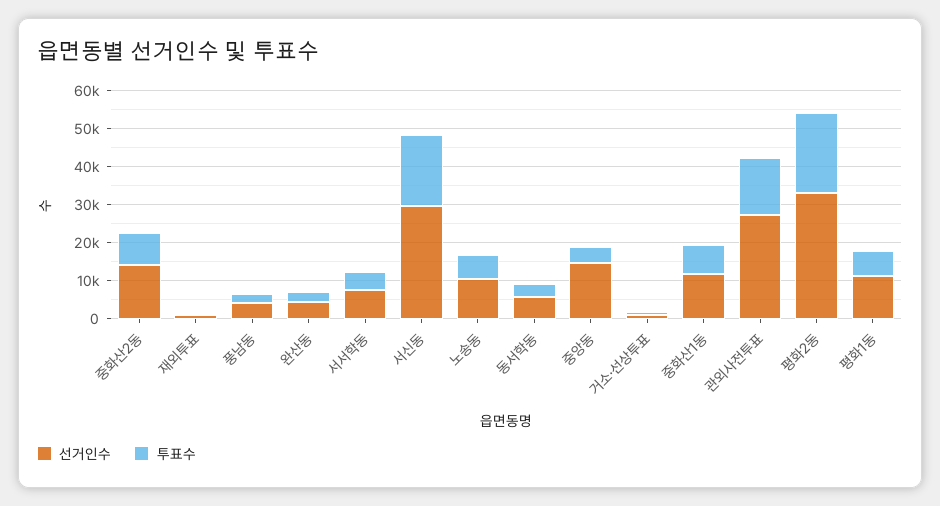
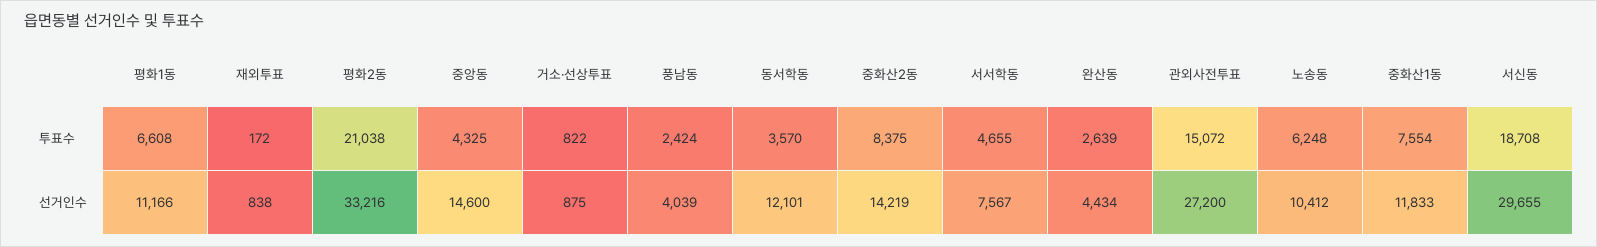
  {
    "선거인수": {
      "중화산2동": 14219,
      "재외투표": 838,
      "풍남동": 4039,
      "완산동": 4434,
      "서서학동": 7567,
      "서신동": 29655,
      "노송동": 10412,
-     "동서학동": 5000,
+     "동서학동": 12101,
      "중앙동": 14600,
      "거소·선상투표": 875,
      "중화산1동": 11833,
      "관외사전투표": 27200,
      "평화2동": 33216,
      "평화1동": 11166
    },
    "투표수": {
      "중화산2동": 8375,
      "재외투표": 172,
      "풍남동": 2424,
      "완산동": 2639,
      "서서학동": 4655,
      "서신동": 18708,
      "노송동": 6248,
      "동서학동": 3570,
      "중앙동": 4325,
      "거소·선상투표": 822,
      "중화산1동": 7554,
      "관외사전투표": 15072,
      "평화2동": 21038,
      "평화1동": 6608
    }
  }

